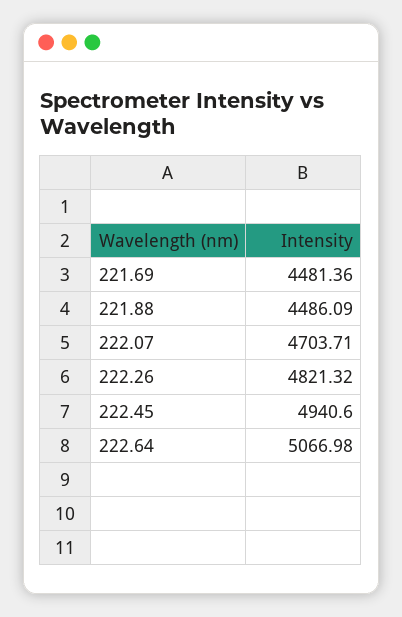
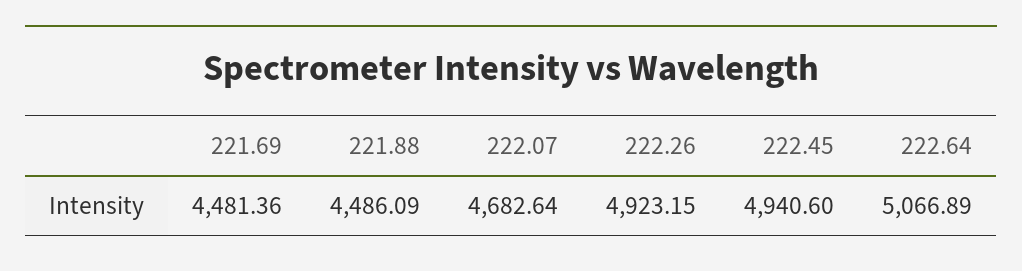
  {
    "221.69": 4481.36,
    "221.88": 4486.09,
-   "222.07": 4703.71,
+   "222.07": 4682.64,
-   "222.26": 4821.32,
+   "222.26": 4923.15,
    "222.45": 4940.6,
-   "222.64": 5066.98
+   "222.64": 5066.89
  }

